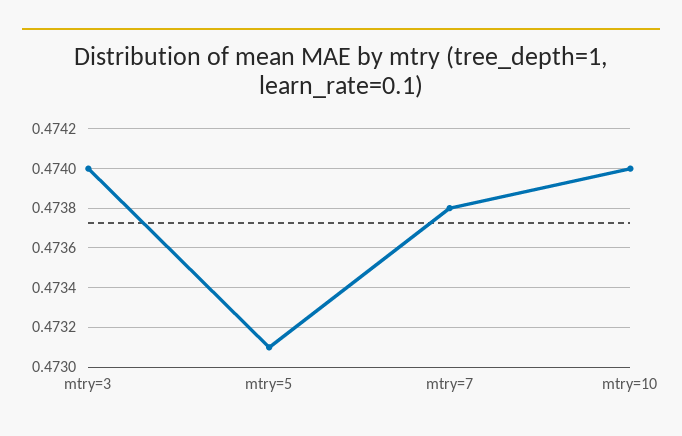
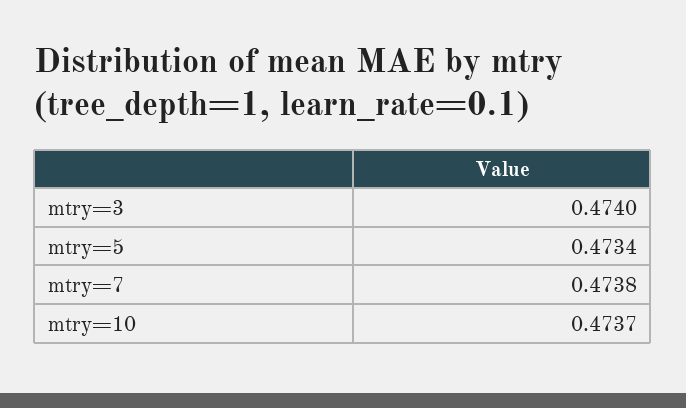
  {
    "mtry=3": 0.474,
-   "mtry=5": 0.4731,
+   "mtry=5": 0.4734,
    "mtry=7": 0.4738,
-   "mtry=10": 0.474
+   "mtry=10": 0.4737
  }

